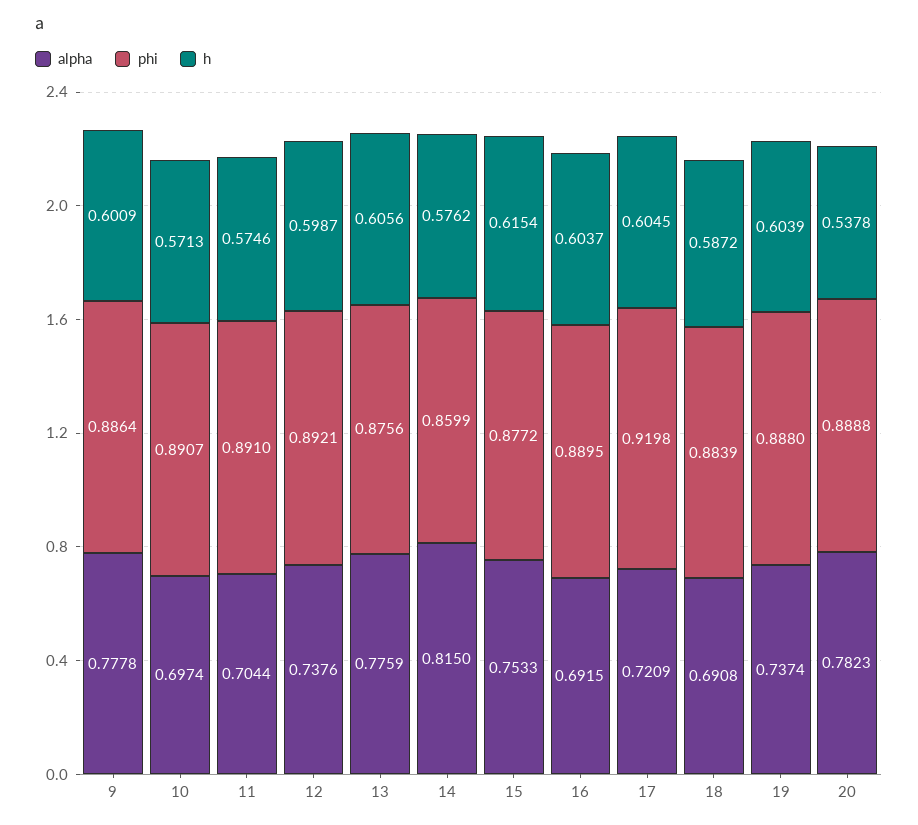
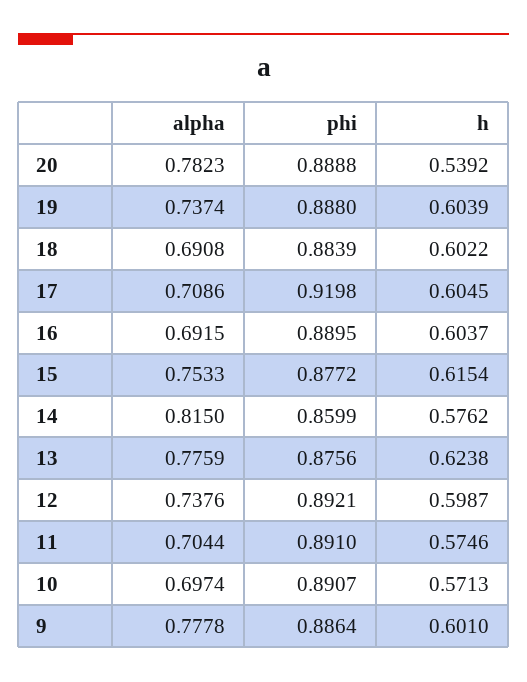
  {
    "alpha": {
      "9": 0.7778,
      "10": 0.6974,
      "11": 0.7044,
      "12": 0.7376,
      "13": 0.7759,
      "14": 0.815,
      "15": 0.7533,
      "16": 0.6915,
-     "17": 0.7209,
+     "17": 0.7086,
      "18": 0.6908,
      "19": 0.7374,
      "20": 0.7823
    },
    "phi": {
      "9": 0.8864,
      "10": 0.8907,
      "11": 0.891,
      "12": 0.8921,
      "13": 0.8756,
      "14": 0.8599,
      "15": 0.8772,
      "16": 0.8895,
      "17": 0.9198,
      "18": 0.8839,
      "19": 0.888,
      "20": 0.8888
    },
    "h": {
-     "9": 0.6009,
+     "9": 0.601,
      "10": 0.5713,
      "11": 0.5746,
      "12": 0.5987,
-     "13": 0.6056,
+     "13": 0.6238,
      "14": 0.5762,
      "15": 0.6154,
      "16": 0.6037,
      "17": 0.6045,
-     "18": 0.5872,
+     "18": 0.6022,
      "19": 0.6039,
-     "20": 0.5378
+     "20": 0.5392
    }
  }

